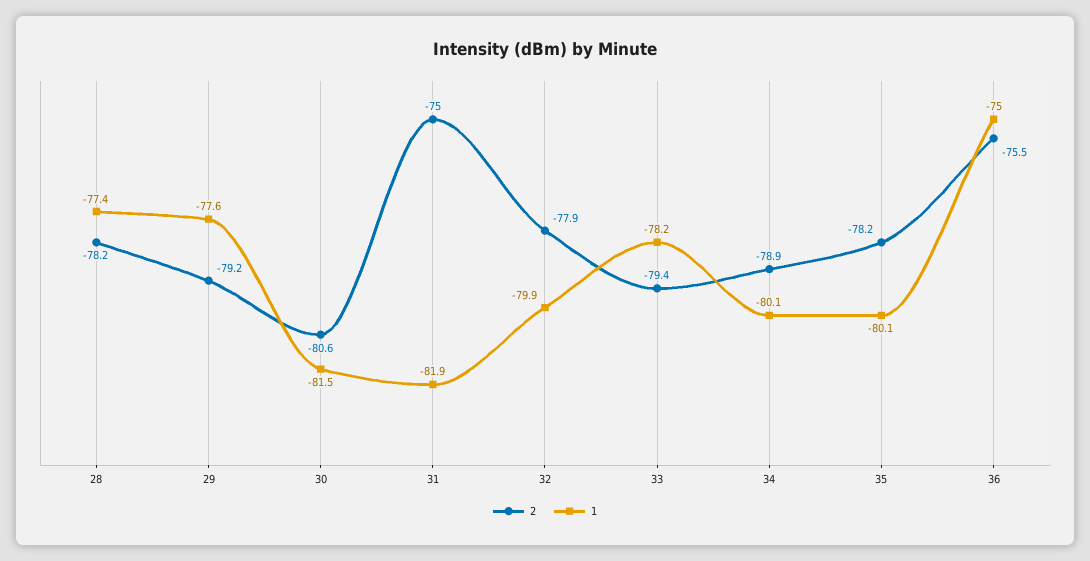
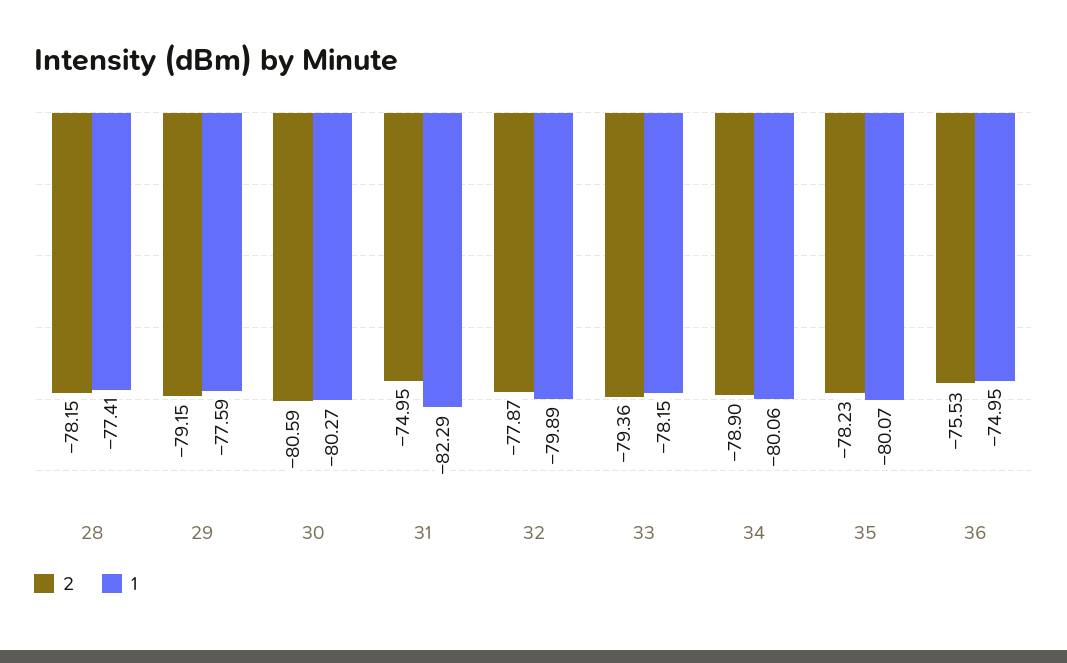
  {
    "2": {
      "28": -78.15,
      "29": -79.15,
      "30": -80.59,
      "31": -74.95,
      "32": -77.87,
      "33": -79.36,
      "34": -78.9,
      "35": -78.23,
      "36": -75.53
    },
    "1": {
      "28": -77.41,
      "29": -77.59,
-     "30": -81.5,
+     "30": -80.27,
-     "31": -81.9,
+     "31": -82.29,
      "32": -79.89,
      "33": -78.15,
      "34": -80.06,
      "35": -80.07,
      "36": -74.95
    }
  }

